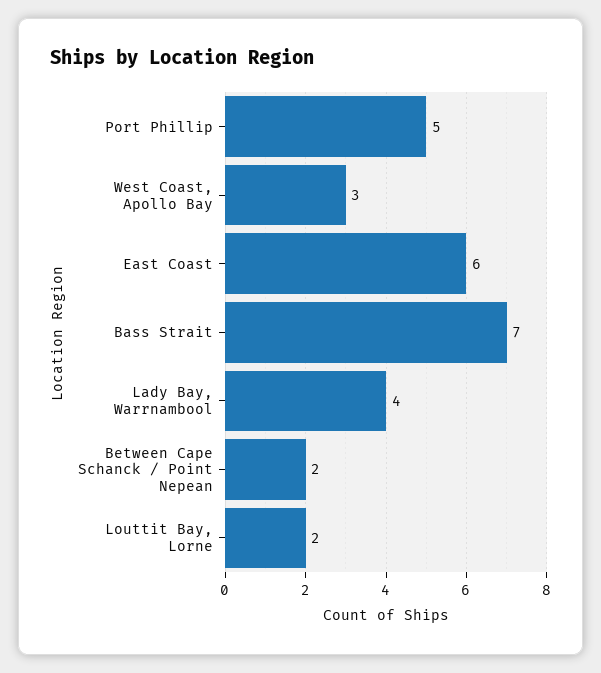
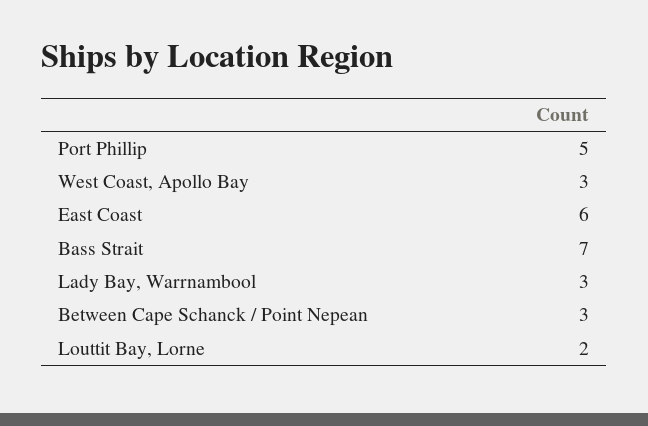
  {
    "Port Phillip": 5,
    "West Coast, Apollo Bay": 3,
    "East Coast": 6,
    "Bass Strait": 7,
-   "Lady Bay, Warrnambool": 4,
+   "Lady Bay, Warrnambool": 3,
-   "Between Cape Schanck / Point Nepean": 2,
+   "Between Cape Schanck / Point Nepean": 3,
    "Louttit Bay, Lorne": 2
  }

